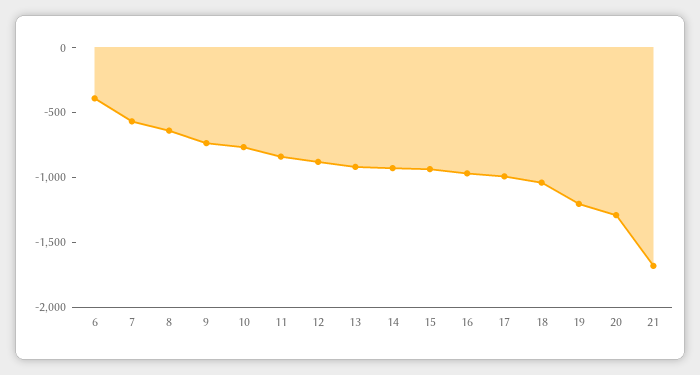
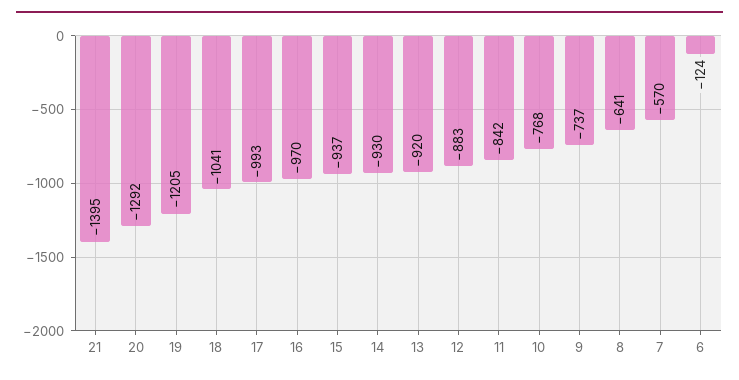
  {
-   "6": -400,
+   "6": -124,
    "7": -570,
    "8": -641,
    "9": -737,
    "10": -768,
    "11": -842,
    "12": -883,
    "13": -920,
    "14": -930,
    "15": -937,
    "16": -970,
    "17": -993,
    "18": -1041,
    "19": -1205,
    "20": -1292,
-   "21": -1700
+   "21": -1395
  }

